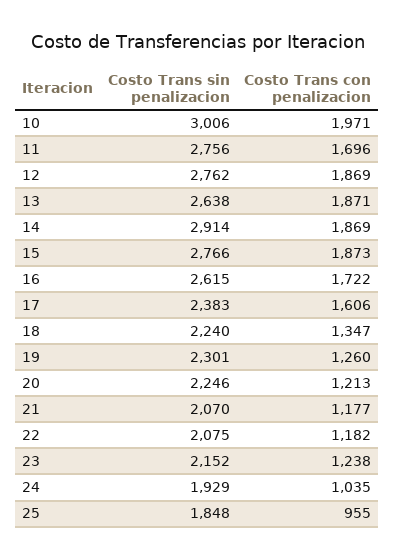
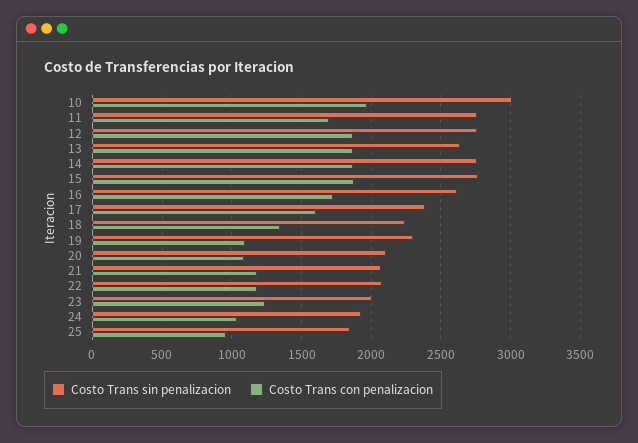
  {
    "Costo Trans sin penalizacion": {
      "10": 3006,
      "11": 2756,
      "12": 2762,
      "13": 2638,
-     "14": 2914,
+     "14": 2750,
      "15": 2766,
      "16": 2615,
      "17": 2383,
      "18": 2240,
      "19": 2301,
-     "20": 2246,
+     "20": 2100,
      "21": 2070,
      "22": 2075,
-     "23": 2152,
+     "23": 2000,
      "24": 1929,
      "25": 1848
    },
    "Costo Trans con penalizacion": {
      "10": 1971,
      "11": 1696,
      "12": 1869,
      "13": 1871,
      "14": 1869,
      "15": 1873,
      "16": 1722,
      "17": 1606,
      "18": 1347,
-     "19": 1260,
+     "19": 1100,
-     "20": 1213,
+     "20": 1100,
      "21": 1177,
      "22": 1182,
      "23": 1238,
      "24": 1035,
      "25": 955
    }
  }

